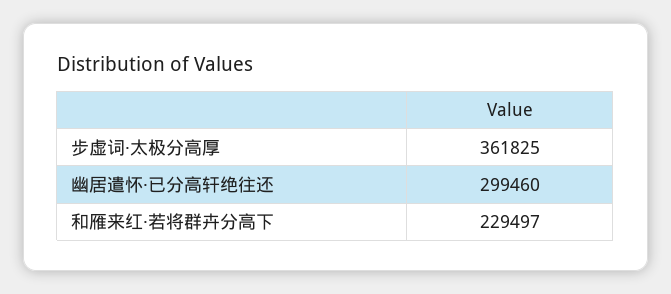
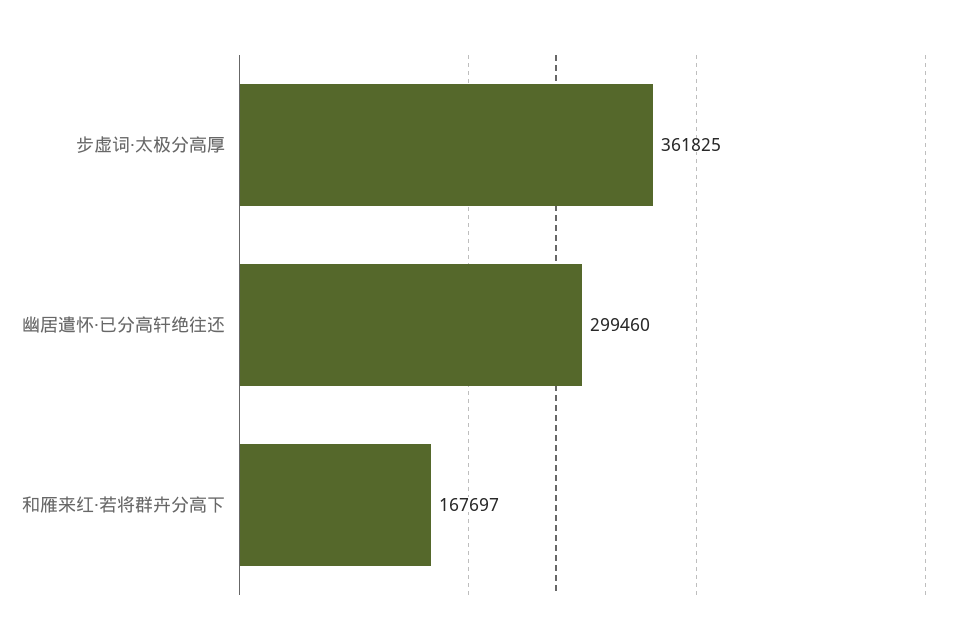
  {
    "步虚词·太极分高厚": 361825,
    "幽居遣怀·已分高轩绝往还": 299460,
-   "和雁来红·若将群卉分高下": 229497
+   "和雁来红·若将群卉分高下": 167697
  }

